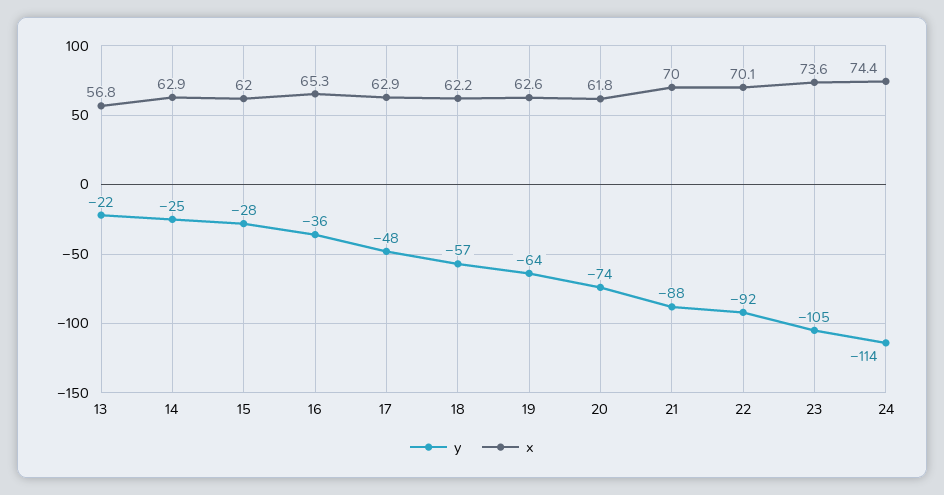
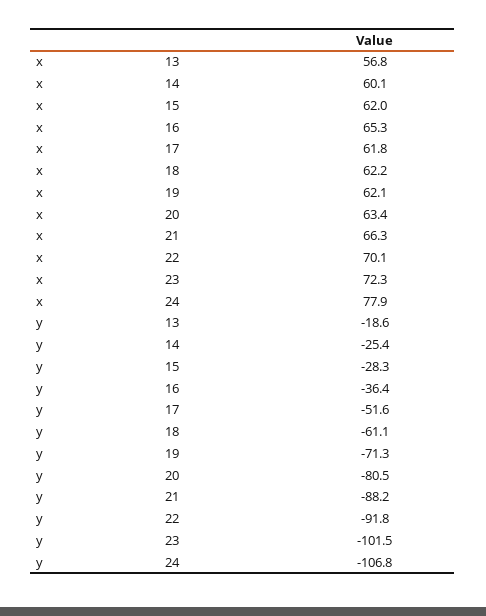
  {
    "y": {
-     "13": -22,
+     "13": -18.6,
      "14": -25.4,
      "15": -28.3,
      "16": -36.4,
-     "17": -48,
+     "17": -51.6,
-     "18": -57,
+     "18": -61.1,
-     "19": -64,
+     "19": -71.3,
-     "20": -74,
+     "20": -80.5,
      "21": -88.2,
      "22": -91.8,
-     "23": -105,
+     "23": -101.5,
-     "24": -114
+     "24": -106.8
    },
    "x": {
      "13": 56.8,
-     "14": 62.9,
+     "14": 60.1,
      "15": 62,
      "16": 65.3,
-     "17": 62.9,
+     "17": 61.8,
      "18": 62.2,
-     "19": 62.6,
+     "19": 62.1,
-     "20": 61.8,
+     "20": 63.4,
-     "21": 70,
+     "21": 66.3,
      "22": 70.1,
-     "23": 73.6,
+     "23": 72.3,
-     "24": 74.4
+     "24": 77.9
    }
  }

